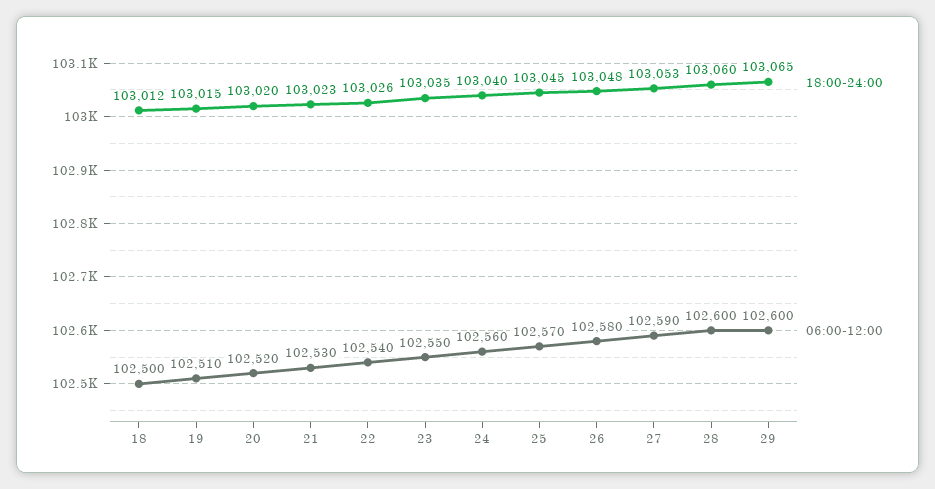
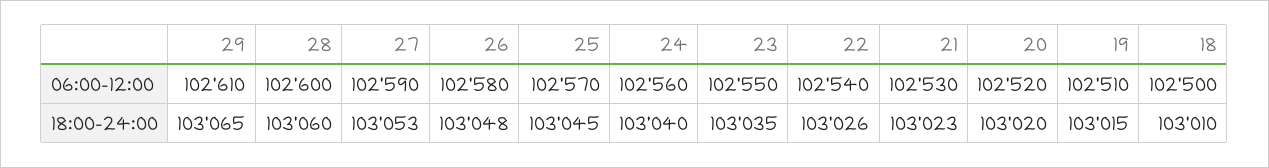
  {
    "18:00-24:00": {
-     "18": 103012,
+     "18": 103010,
      "19": 103015,
      "20": 103020,
      "21": 103023,
      "22": 103026,
      "23": 103035,
      "24": 103040,
      "25": 103045,
      "26": 103048,
      "27": 103053,
      "28": 103060,
      "29": 103065
    },
    "06:00-12:00": {
      "18": 102500,
      "19": 102510,
      "20": 102520,
      "21": 102530,
      "22": 102540,
      "23": 102550,
      "24": 102560,
      "25": 102570,
      "26": 102580,
      "27": 102590,
      "28": 102600,
-     "29": 102600
+     "29": 102610
    }
  }

